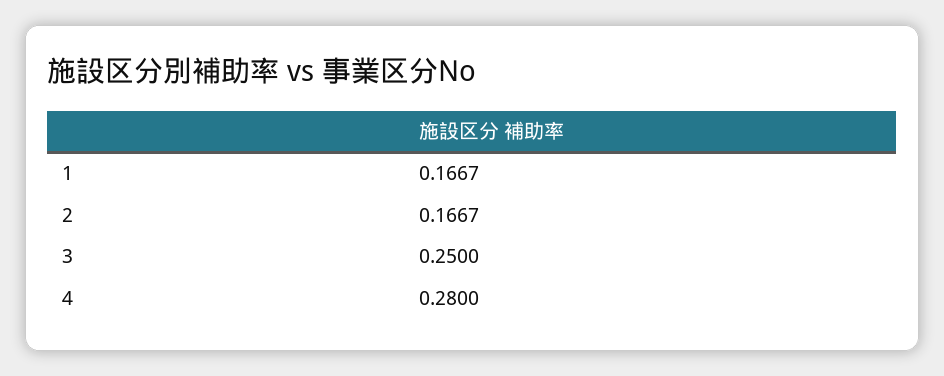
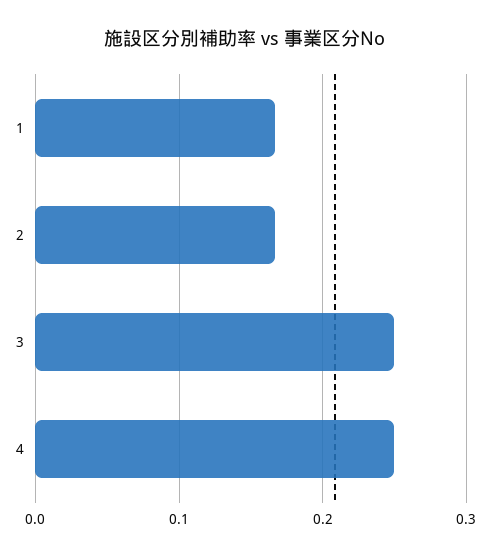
  {
    "1": 0.1667,
    "2": 0.1667,
    "3": 0.25,
-   "4": 0.28
+   "4": 0.25
  }

